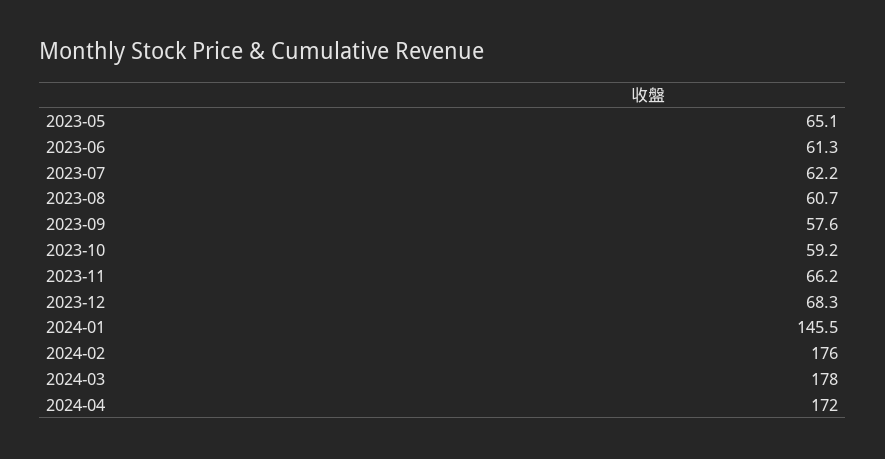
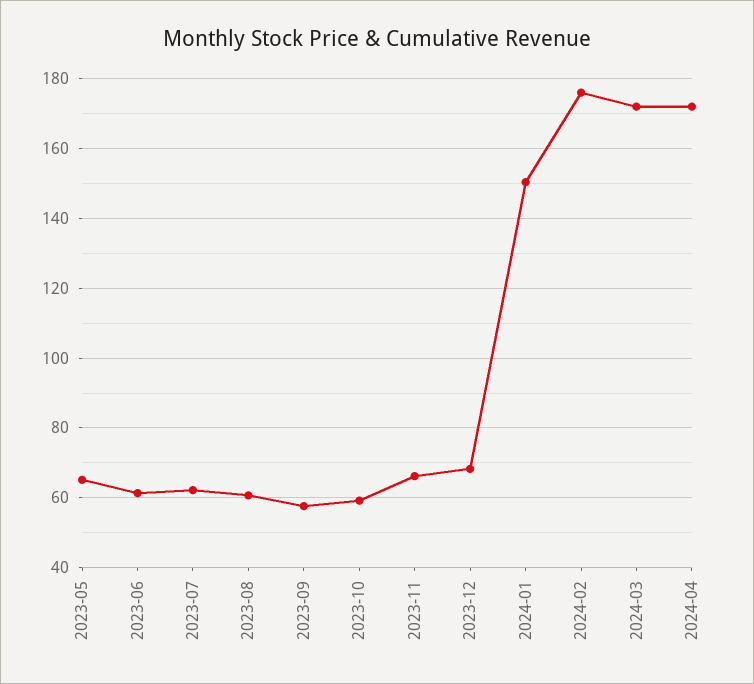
  {
    "2023-05": 65.1,
    "2023-06": 61.3,
    "2023-07": 62.2,
    "2023-08": 60.7,
    "2023-09": 57.6,
    "2023-10": 59.2,
    "2023-11": 66.2,
    "2023-12": 68.3,
-   "2024-01": 145.5,
+   "2024-01": 150,
    "2024-02": 176,
-   "2024-03": 178,
+   "2024-03": 172,
    "2024-04": 172
  }

